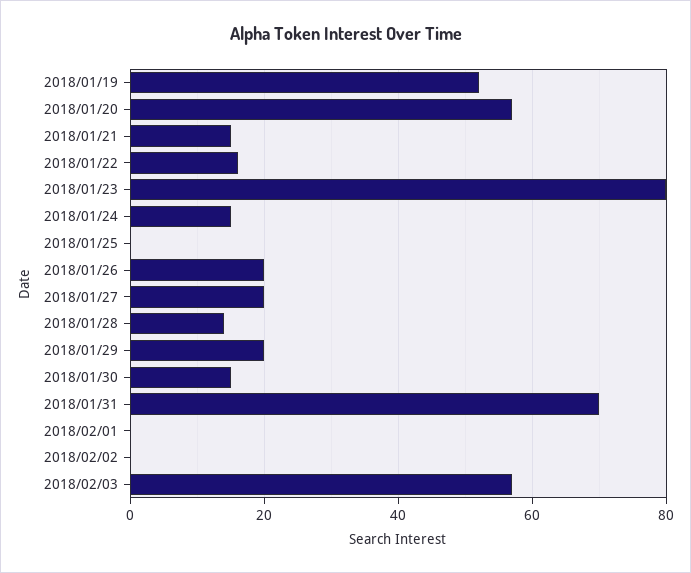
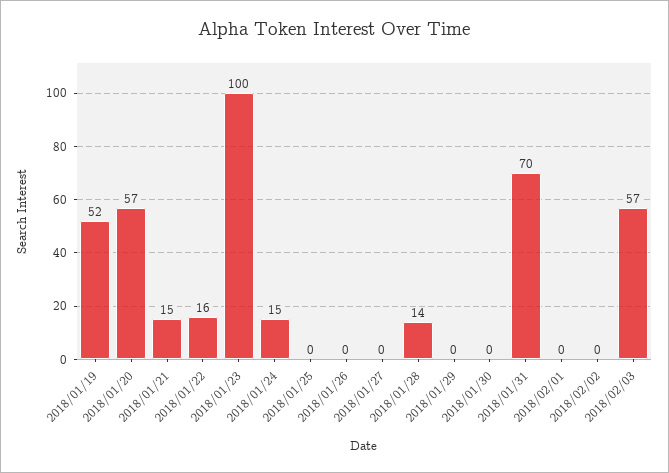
  {
    "2018/01/19": 52,
    "2018/01/20": 57,
    "2018/01/21": 15,
    "2018/01/22": 16,
-   "2018/01/23": 80,
+   "2018/01/23": 100,
    "2018/01/24": 15,
    "2018/01/25": 0,
-   "2018/01/26": 20,
+   "2018/01/26": 0,
-   "2018/01/27": 20,
+   "2018/01/27": 0,
    "2018/01/28": 14,
-   "2018/01/29": 20,
+   "2018/01/29": 0,
-   "2018/01/30": 15,
+   "2018/01/30": 0,
    "2018/01/31": 70,
    "2018/02/01": 0,
    "2018/02/02": 0,
    "2018/02/03": 57
  }

